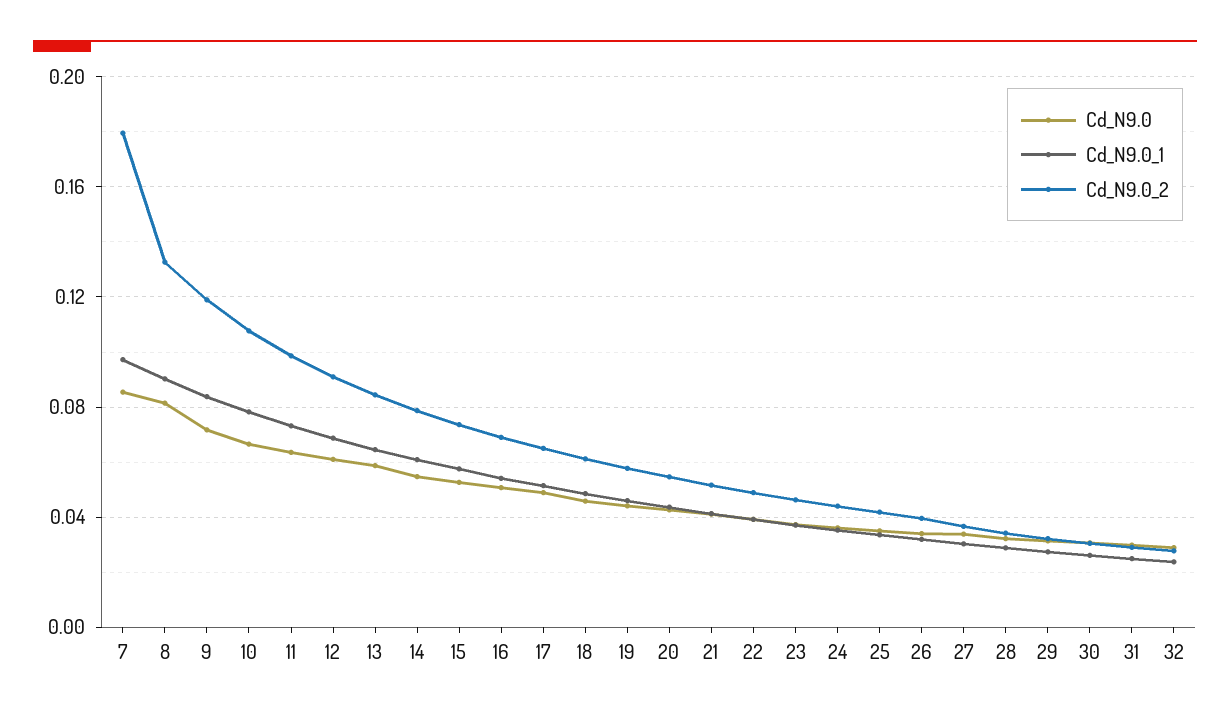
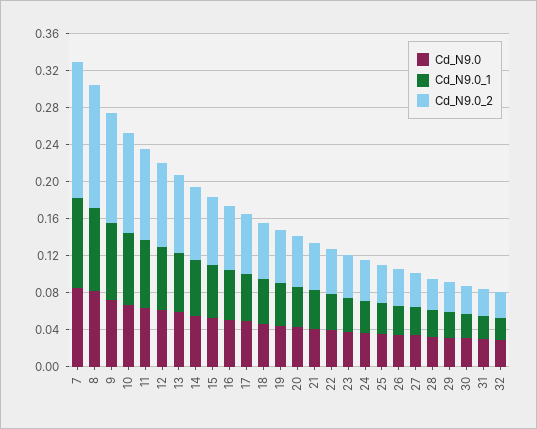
  {
    "Cd_N9.0": {
      "7": 0.085,
      "8": 0.08,
      "9": 0.07,
      "10": 0.065,
      "11": 0.065,
      "12": 0.06,
      "13": 0.06,
      "14": 0.055,
      "15": 0.055,
      "16": 0.05,
      "17": 0.05,
      "18": 0.045,
      "19": 0.045,
      "20": 0.045,
      "21": 0.04,
      "22": 0.04,
      "23": 0.035,
      "24": 0.035,
      "25": 0.035,
      "26": 0.035,
      "27": 0.035,
      "28": 0.03,
      "29": 0.03,
      "30": 0.03,
      "31": 0.03,
      "32": 0.03
    },
    "Cd_N9.0_1": {
      "7": 0.095,
      "8": 0.09,
      "9": 0.085,
      "10": 0.08,
      "11": 0.075,
      "12": 0.07,
      "13": 0.065,
      "14": 0.06,
      "15": 0.06,
      "16": 0.055,
      "17": 0.05,
      "18": 0.05,
      "19": 0.045,
      "20": 0.045,
      "21": 0.04,
      "22": 0.04,
      "23": 0.035,
      "24": 0.035,
      "25": 0.035,
      "26": 0.03,
      "27": 0.03,
      "28": 0.03,
      "29": 0.025,
      "30": 0.025,
      "31": 0.025,
      "32": 0.025
    },
    "Cd_N9.0_2": {
-     "7": 0.18,
+     "7": 0.15,
      "8": 0.135,
      "9": 0.12,
      "10": 0.11,
      "11": 0.1,
      "12": 0.09,
      "13": 0.085,
      "14": 0.08,
      "15": 0.075,
      "16": 0.07,
      "17": 0.065,
      "18": 0.06,
      "19": 0.06,
      "20": 0.055,
      "21": 0.05,
      "22": 0.05,
      "23": 0.045,
      "24": 0.045,
      "25": 0.04,
      "26": 0.04,
      "27": 0.035,
      "28": 0.035,
      "29": 0.03,
      "30": 0.03,
      "31": 0.03,
      "32": 0.03
    }
  }

